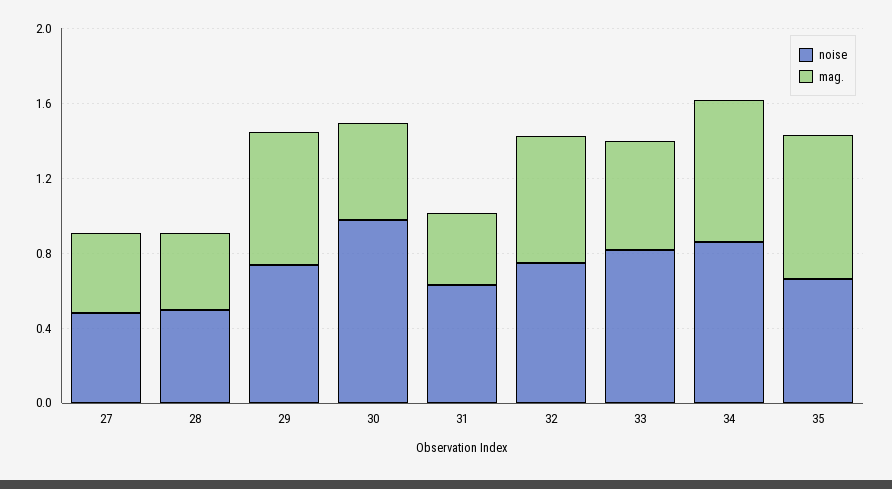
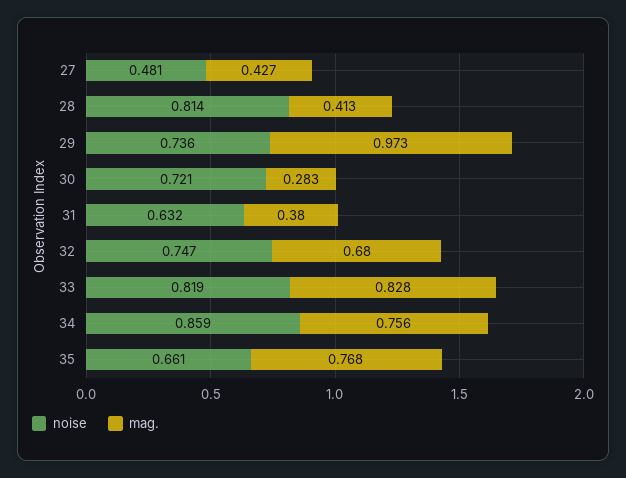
  {
    "noise": {
      "27": 0.481,
-     "28": 0.5,
+     "28": 0.814,
      "29": 0.736,
-     "30": 1,
+     "30": 0.721,
      "31": 0.632,
      "32": 0.747,
      "33": 0.819,
      "34": 0.859,
      "35": 0.661
    },
    "mag.": {
      "27": 0.427,
      "28": 0.413,
-     "29": 0.7,
+     "29": 0.973,
-     "30": 0.5,
+     "30": 0.283,
      "31": 0.38,
      "32": 0.68,
-     "33": 0.6,
+     "33": 0.828,
      "34": 0.756,
      "35": 0.768
    }
  }

